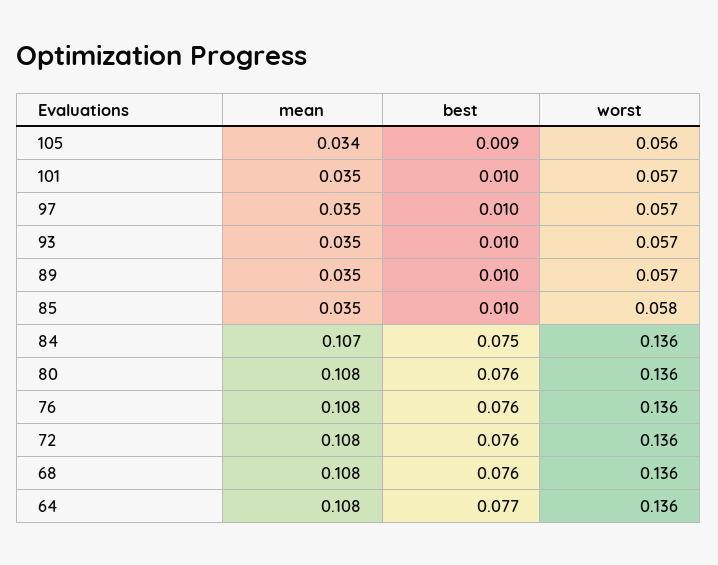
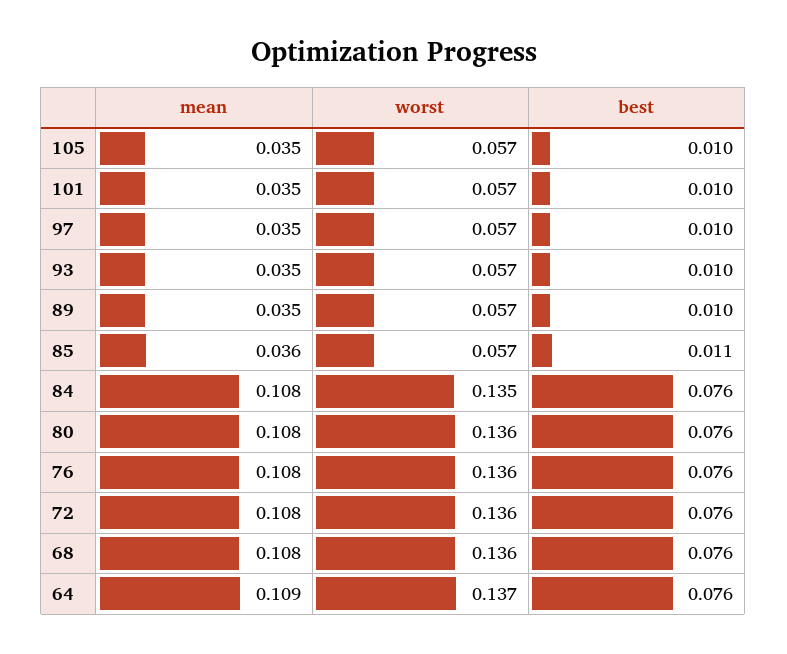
  {
    "mean": {
-     "105": 0.034,
+     "105": 0.035,
      "101": 0.035,
      "97": 0.035,
      "93": 0.035,
      "89": 0.035,
-     "85": 0.035,
+     "85": 0.036,
-     "84": 0.107,
+     "84": 0.108,
      "80": 0.108,
      "76": 0.108,
      "72": 0.108,
      "68": 0.108,
-     "64": 0.108
+     "64": 0.109
    },
    "best": {
-     "105": 0.009,
+     "105": 0.01,
      "101": 0.01,
      "97": 0.01,
      "93": 0.01,
      "89": 0.01,
-     "85": 0.01,
+     "85": 0.011,
-     "84": 0.075,
+     "84": 0.076,
      "80": 0.076,
      "76": 0.076,
      "72": 0.076,
      "68": 0.076,
-     "64": 0.077
+     "64": 0.076
    },
    "worst": {
-     "105": 0.056,
+     "105": 0.057,
      "101": 0.057,
      "97": 0.057,
      "93": 0.057,
      "89": 0.057,
-     "85": 0.058,
+     "85": 0.057,
-     "84": 0.136,
+     "84": 0.135,
      "80": 0.136,
      "76": 0.136,
      "72": 0.136,
      "68": 0.136,
-     "64": 0.136
+     "64": 0.137
    }
  }

